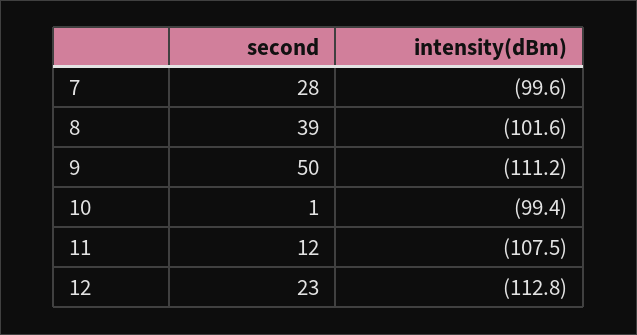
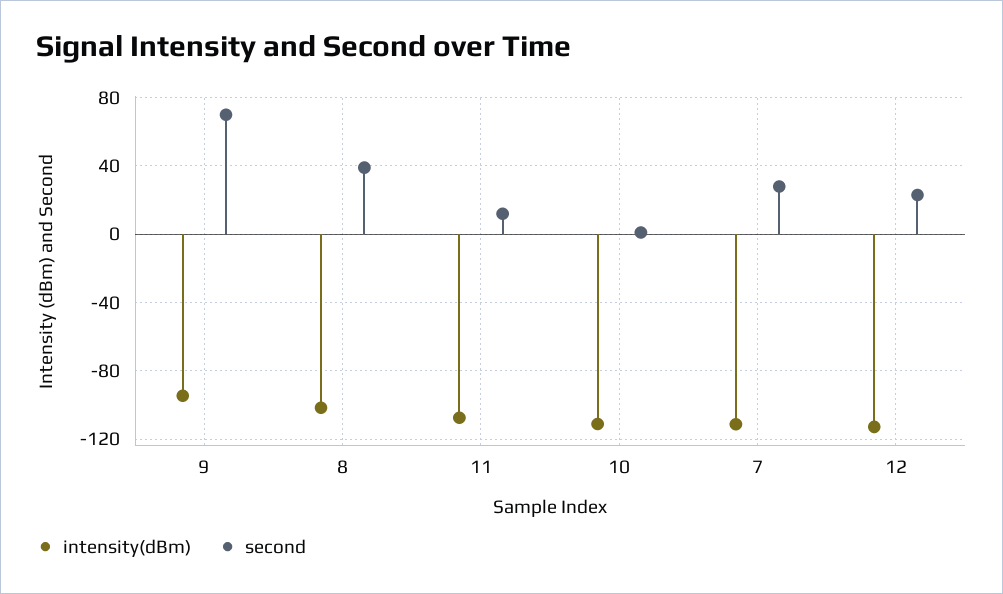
  {
    "second": {
      "7": 28,
      "8": 39,
-     "9": 50,
+     "9": 70,
      "10": 1,
      "11": 12,
      "12": 23
    },
    "intensity(dBm)": {
-     "7": -99.6,
+     "7": -110,
      "8": -101.6,
-     "9": -111.2,
+     "9": -95,
-     "10": -99.4,
+     "10": -110,
      "11": -107.5,
      "12": -112.8
    }
  }

